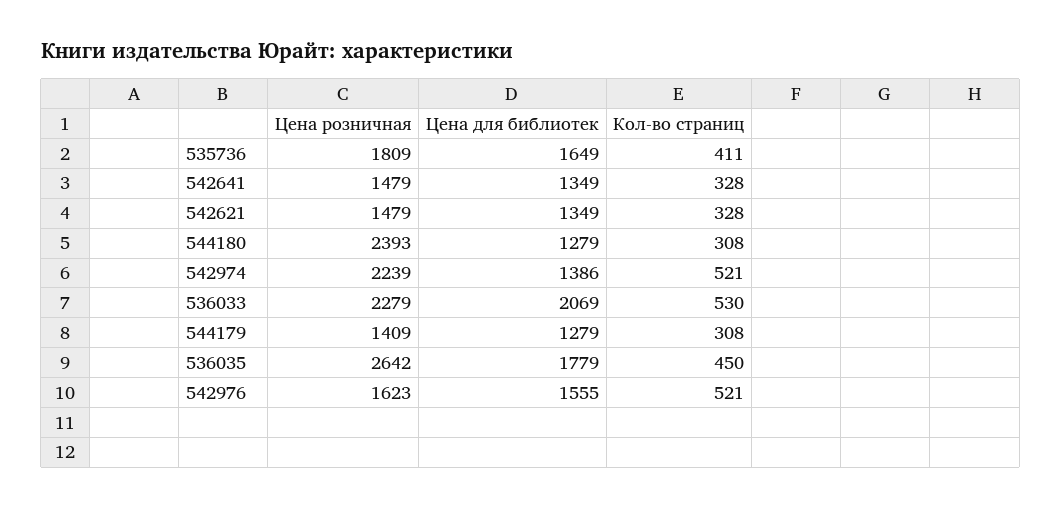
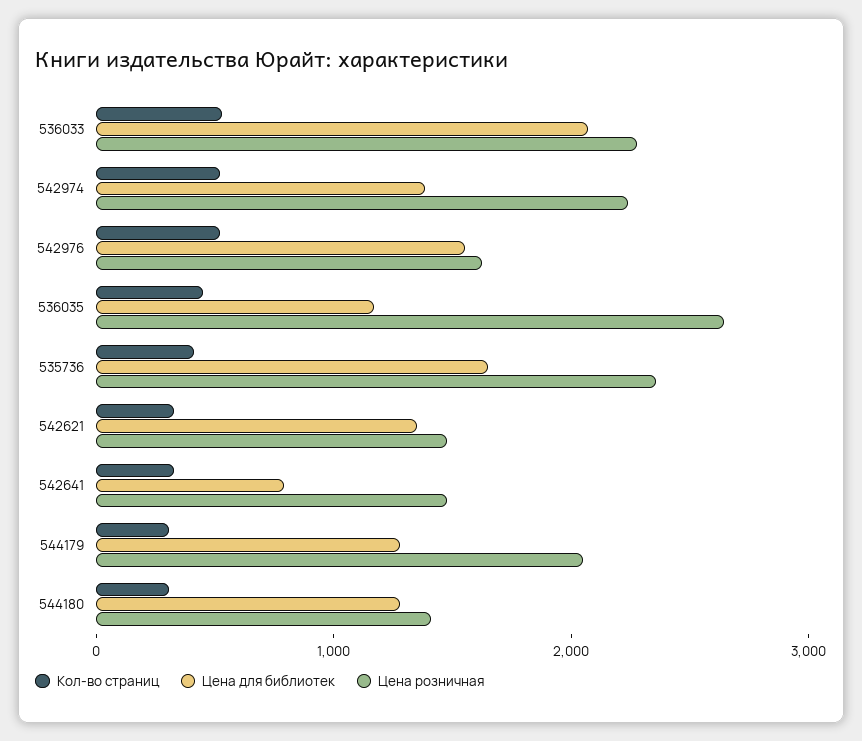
  {
    "Цена розничная": {
-     "535736": 1809,
+     "535736": 2400,
      "542641": 1479,
      "542621": 1479,
-     "544180": 2393,
+     "544180": 1400,
      "542974": 2239,
      "536033": 2279,
-     "544179": 1409,
+     "544179": 2000,
      "536035": 2642,
      "542976": 1623
    },
    "Цена для библиотек": {
      "535736": 1649,
-     "542641": 1349,
+     "542641": 800,
      "542621": 1349,
      "544180": 1279,
      "542974": 1386,
      "536033": 2069,
      "544179": 1279,
-     "536035": 1779,
+     "536035": 1200,
      "542976": 1555
    },
    "Кол-во страниц": {
      "535736": 411,
      "542641": 328,
      "542621": 328,
      "544180": 308,
      "542974": 521,
      "536033": 530,
      "544179": 308,
      "536035": 450,
      "542976": 521
    }
  }

